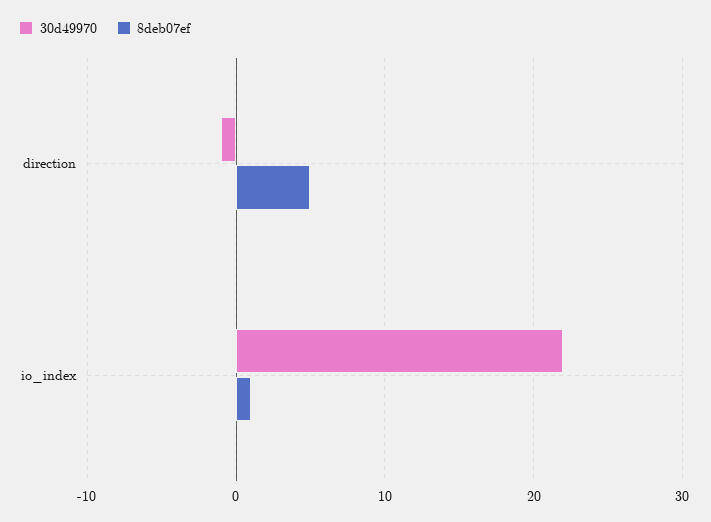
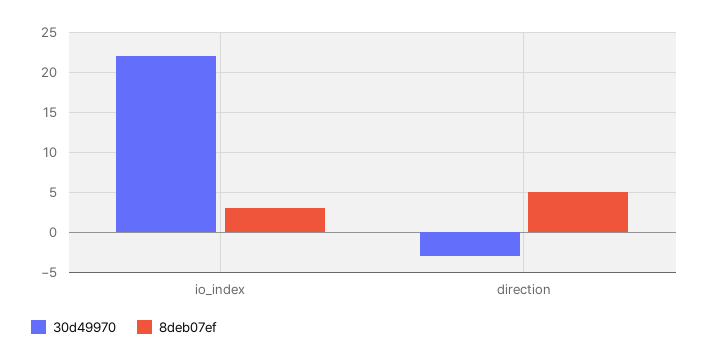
  {
    "30d49970": {
-     "direction": -1,
+     "direction": -3,
      "io_index": 22
    },
    "8deb07ef": {
      "direction": 5,
-     "io_index": 1
+     "io_index": 3
    }
  }

